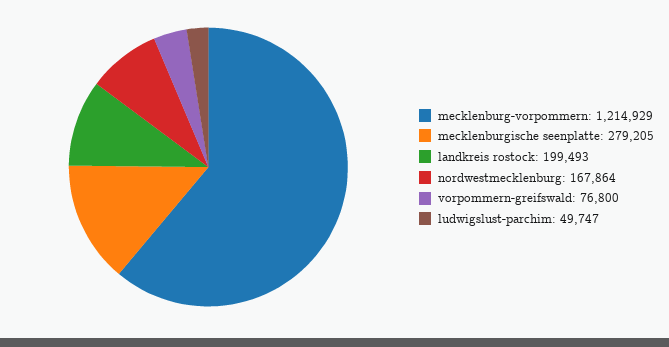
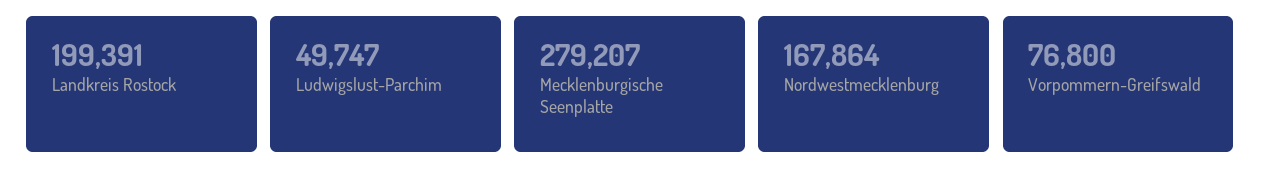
  {
-   "mecklenburg-vorpommern": 1214929,
-   "mecklenburgische seenplatte": 279205,
+   "mecklenburgische seenplatte": 279207,
-   "landkreis rostock": 199493,
+   "landkreis rostock": 199391,
    "nordwestmecklenburg": 167864,
    "vorpommern-greifswald": 76800,
    "ludwigslust-parchim": 49747
  }

